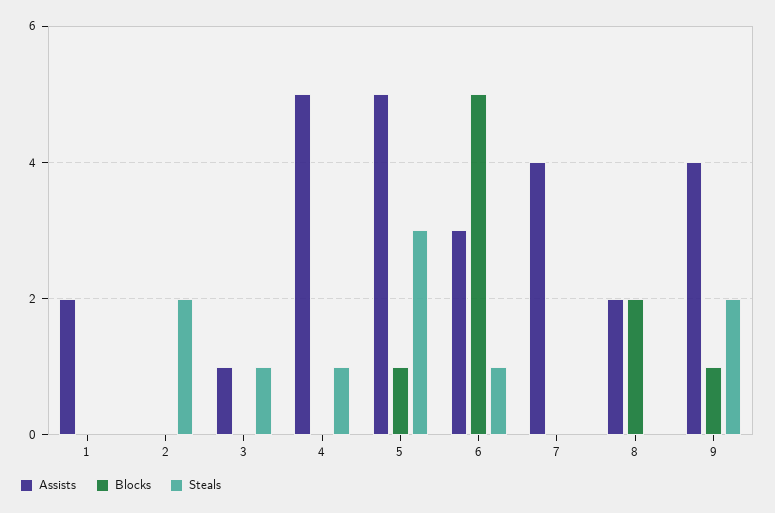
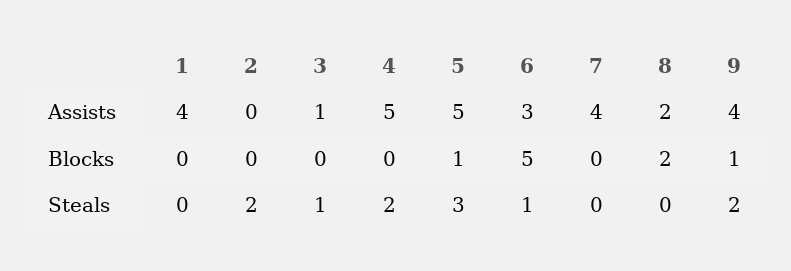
  {
    "Assists": {
-     "1": 2,
+     "1": 4,
      "2": 0,
      "3": 1,
      "4": 5,
      "5": 5,
      "6": 3,
      "7": 4,
      "8": 2,
      "9": 4
    },
    "Blocks": {
      "1": 0,
      "2": 0,
      "3": 0,
      "4": 0,
      "5": 1,
      "6": 5,
      "7": 0,
      "8": 2,
      "9": 1
    },
    "Steals": {
      "1": 0,
      "2": 2,
      "3": 1,
-     "4": 1,
+     "4": 2,
      "5": 3,
      "6": 1,
      "7": 0,
      "8": 0,
      "9": 2
    }
  }

